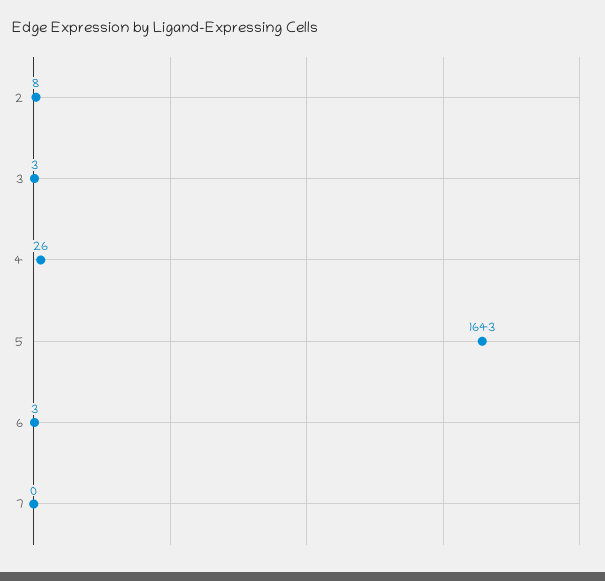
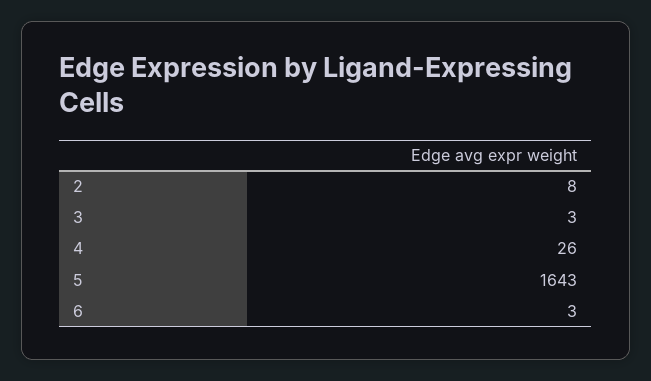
  {
    "2": 8,
    "3": 3,
    "4": 26,
    "5": 1643,
-   "6": 3,
+   "6": 3
-   "7": 0
  }

